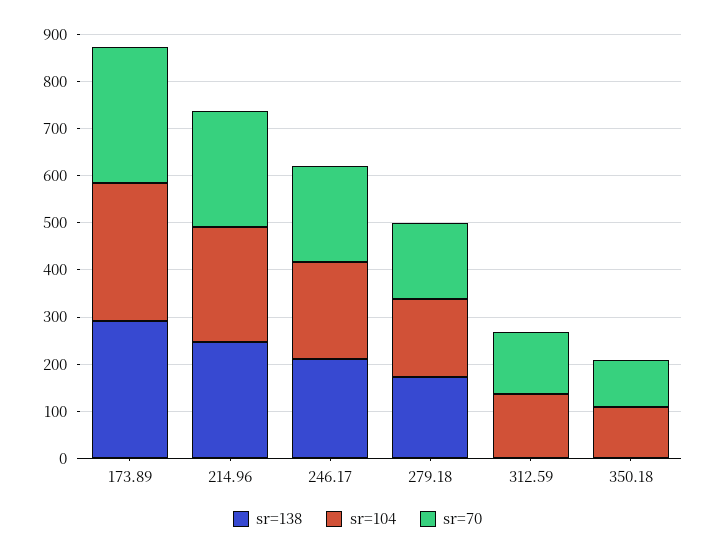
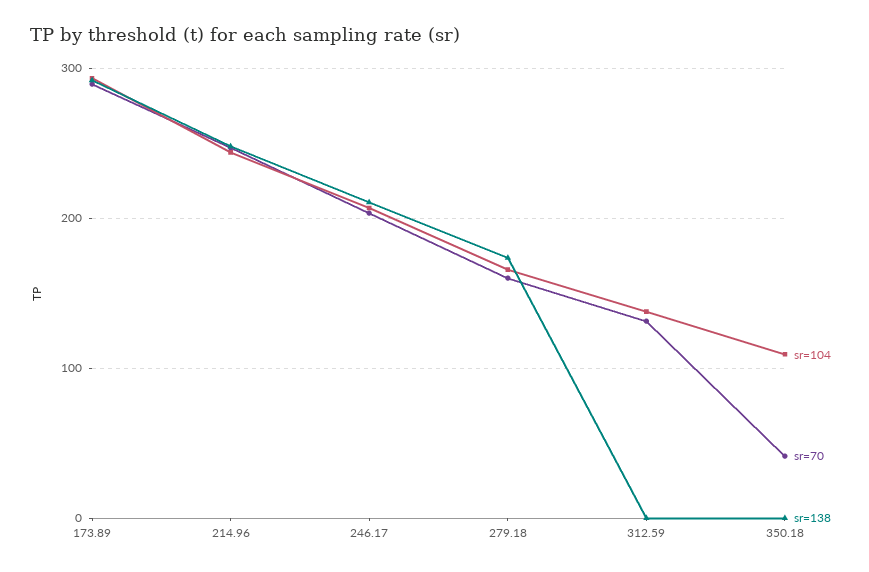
  {
    "sr=138": {
      "173.89": 290,
      "214.96": 250,
      "246.17": 210,
      "279.18": 170,
      "312.59": 0,
      "350.18": 0
    },
    "sr=104": {
      "173.89": 290,
      "214.96": 240,
      "246.17": 210,
      "279.18": 170,
      "312.59": 140,
      "350.18": 110
    },
    "sr=70": {
      "173.89": 290,
      "214.96": 250,
      "246.17": 200,
      "279.18": 160,
      "312.59": 130,
-     "350.18": 100
+     "350.18": 40
    }
  }

